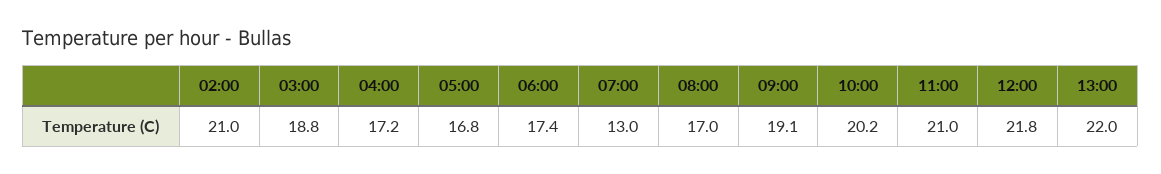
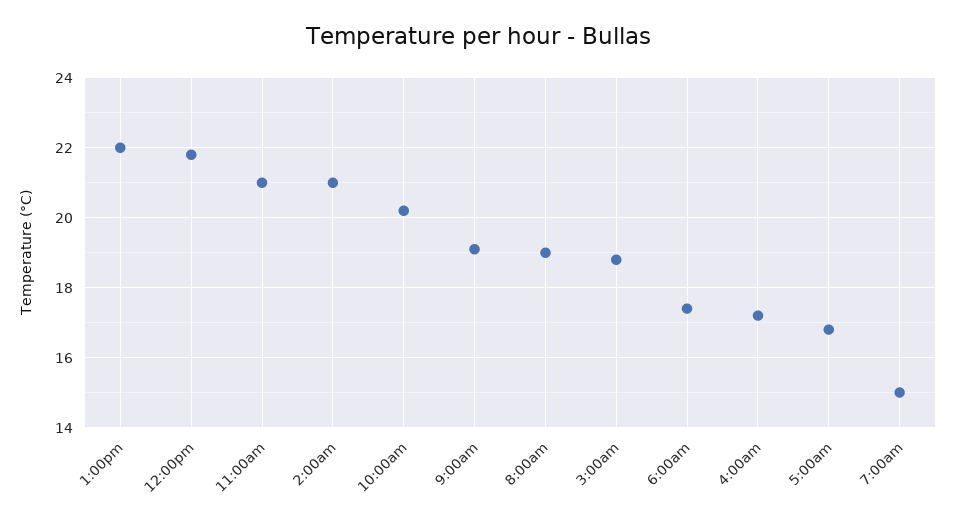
  {
    "02:00": 21,
    "03:00": 18.8,
    "04:00": 17.2,
    "05:00": 16.8,
    "06:00": 17.4,
-   "07:00": 13,
+   "07:00": 15,
-   "08:00": 17,
+   "08:00": 19,
    "09:00": 19.1,
    "10:00": 20.2,
    "11:00": 21,
    "12:00": 21.8,
    "13:00": 22
  }

